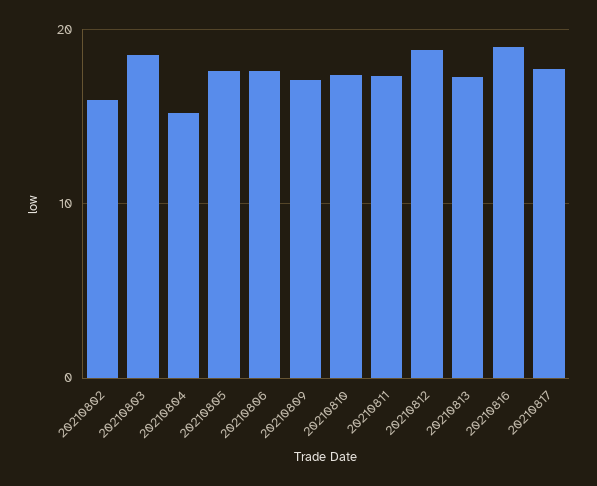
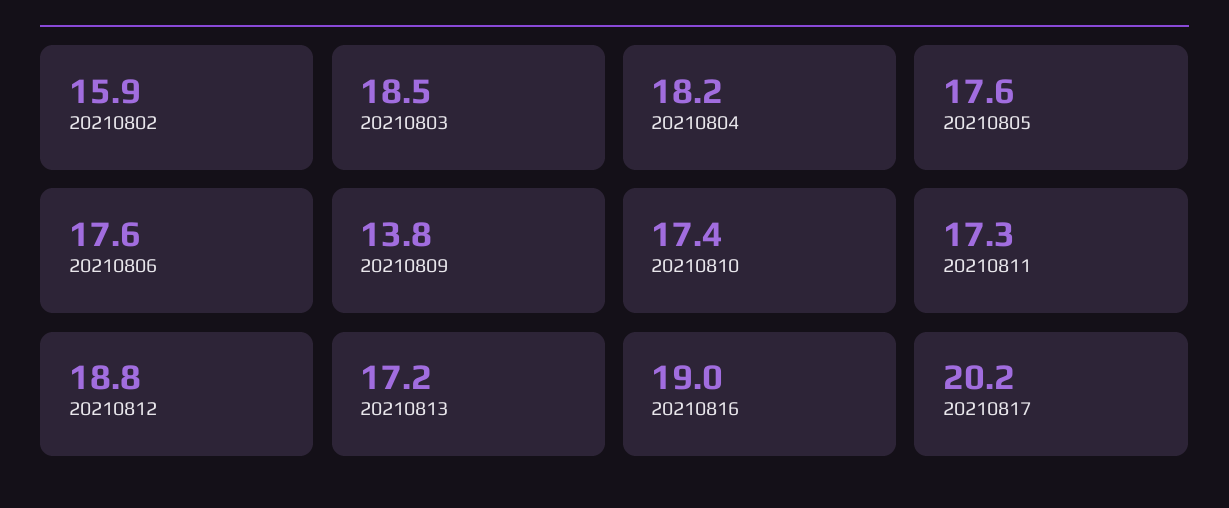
  {
    "20210802": 15.9,
    "20210803": 18.5,
-   "20210804": 15,
+   "20210804": 18.2,
    "20210805": 17.6,
    "20210806": 17.6,
-   "20210809": 17,
+   "20210809": 13.8,
    "20210810": 17.4,
    "20210811": 17.3,
    "20210812": 18.8,
    "20210813": 17.2,
    "20210816": 19,
-   "20210817": 18
+   "20210817": 20.2
  }

